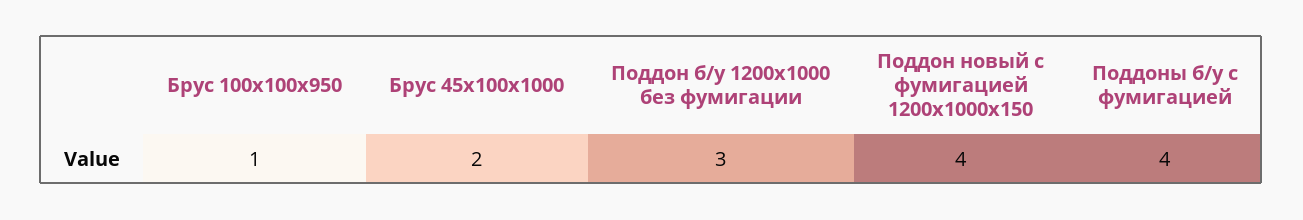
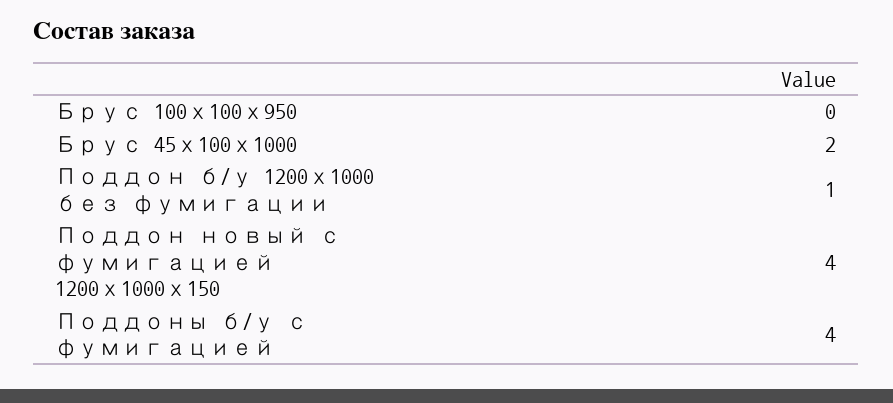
  {
-   "Брус 100х100х950": 1,
+   "Брус 100х100х950": 0,
    "Брус 45х100х1000": 2,
-   "Поддон б/у 1200х1000 без фумигации": 3,
+   "Поддон б/у 1200х1000 без фумигации": 1,
    "Поддон новый с фумигацией 1200х1000х150": 4,
    "Поддоны б/у с фумигацией": 4
  }

